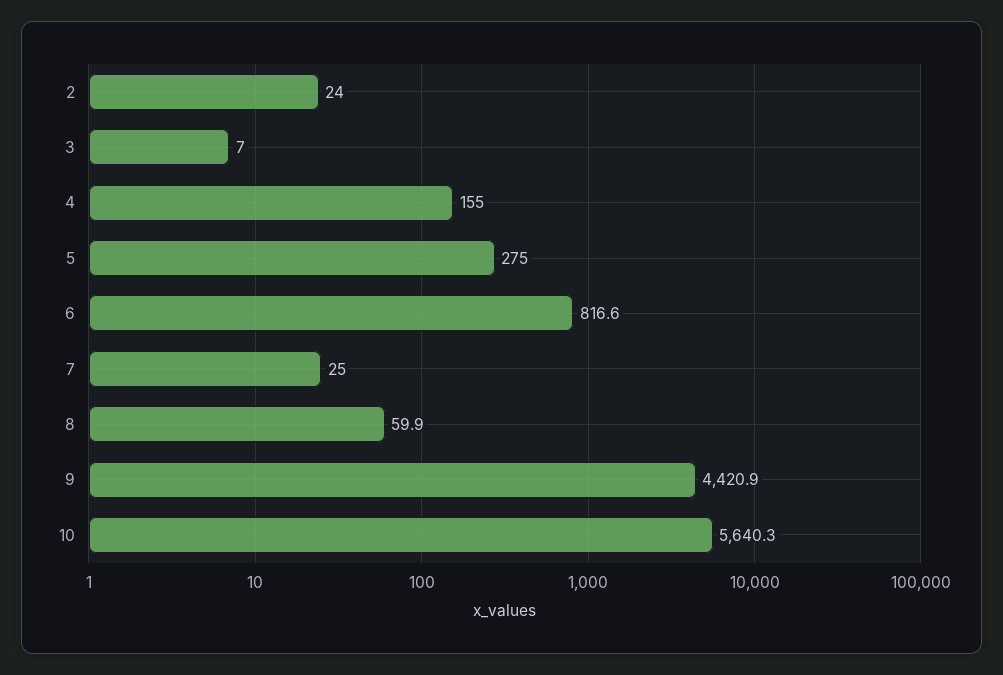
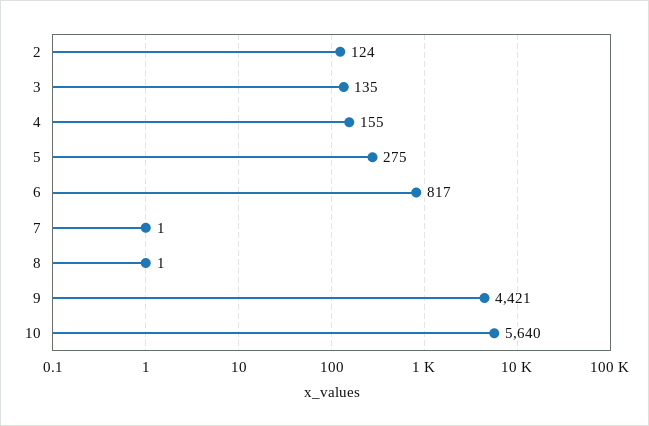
  {
-   "2": 24,
+   "2": 124,
-   "3": 7,
+   "3": 135,
    "4": 155,
    "5": 275,
    "6": 816.6,
-   "7": 25,
+   "7": 1,
-   "8": 59.9,
+   "8": 1,
    "9": 4420.9,
    "10": 5640.3
  }

